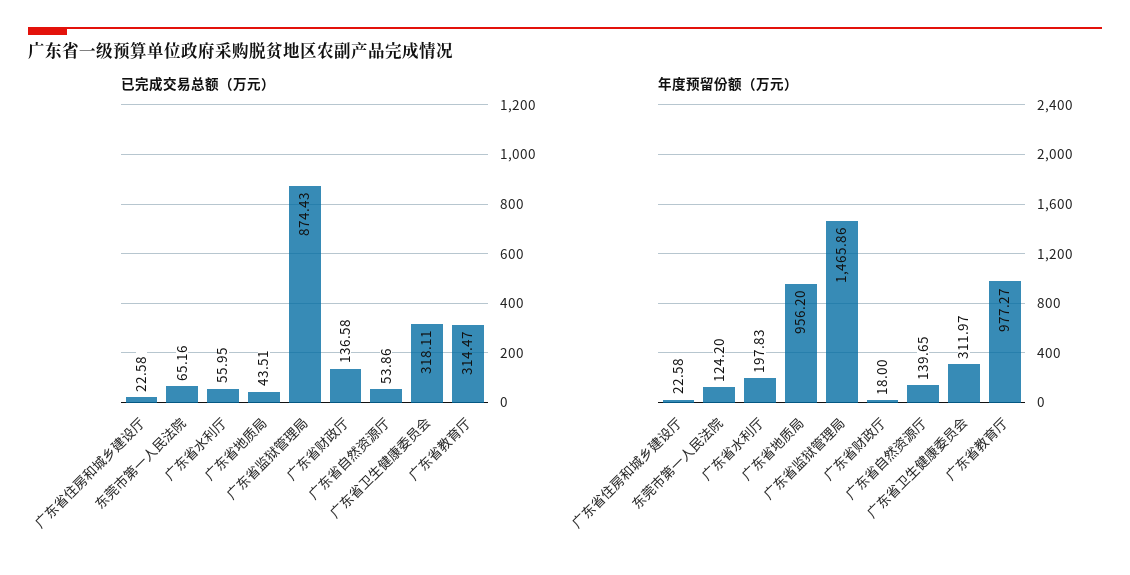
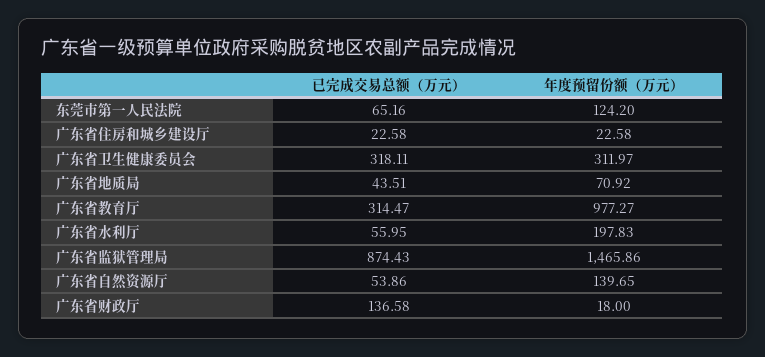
  {
    "已完成交易总额（万元）": {
      "广东省住房和城乡建设厅": 22.58,
      "东莞市第一人民法院": 65.16,
      "广东省水利厅": 55.95,
      "广东省地质局": 43.51,
      "广东省监狱管理局": 874.43,
      "广东省财政厅": 136.58,
      "广东省自然资源厅": 53.86,
      "广东省卫生健康委员会": 318.11,
      "广东省教育厅": 314.47
    },
    "年度预留份额（万元）": {
      "广东省住房和城乡建设厅": 22.58,
      "东莞市第一人民法院": 124.2,
      "广东省水利厅": 197.83,
-     "广东省地质局": 956.2,
+     "广东省地质局": 70.92,
      "广东省监狱管理局": 1465.86,
      "广东省财政厅": 18,
      "广东省自然资源厅": 139.65,
      "广东省卫生健康委员会": 311.97,
      "广东省教育厅": 977.27
    }
  }

